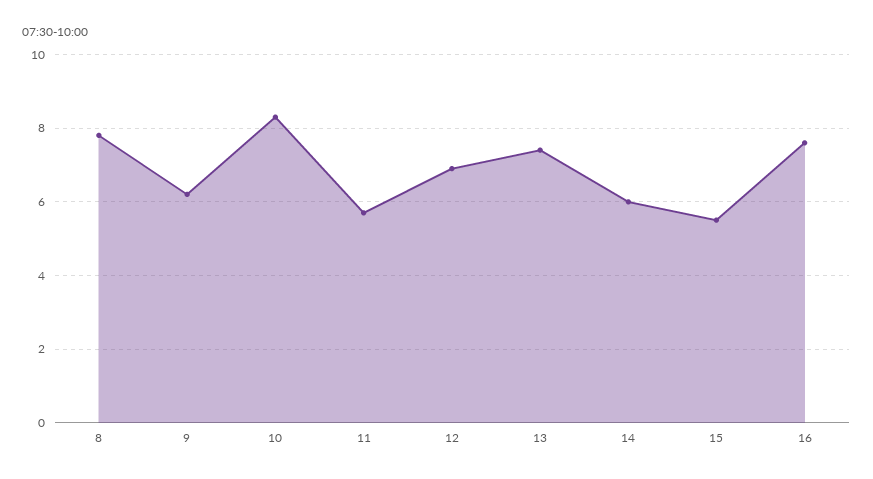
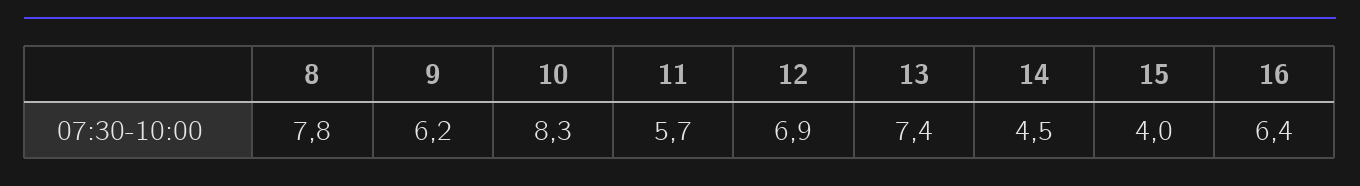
  {
    "8": 7.8,
    "9": 6.2,
    "10": 8.3,
    "11": 5.7,
    "12": 6.9,
    "13": 7.4,
-   "14": 6,
+   "14": 4.5,
-   "15": 5.5,
+   "15": 4,
-   "16": 7.5
+   "16": 6.4
  }

